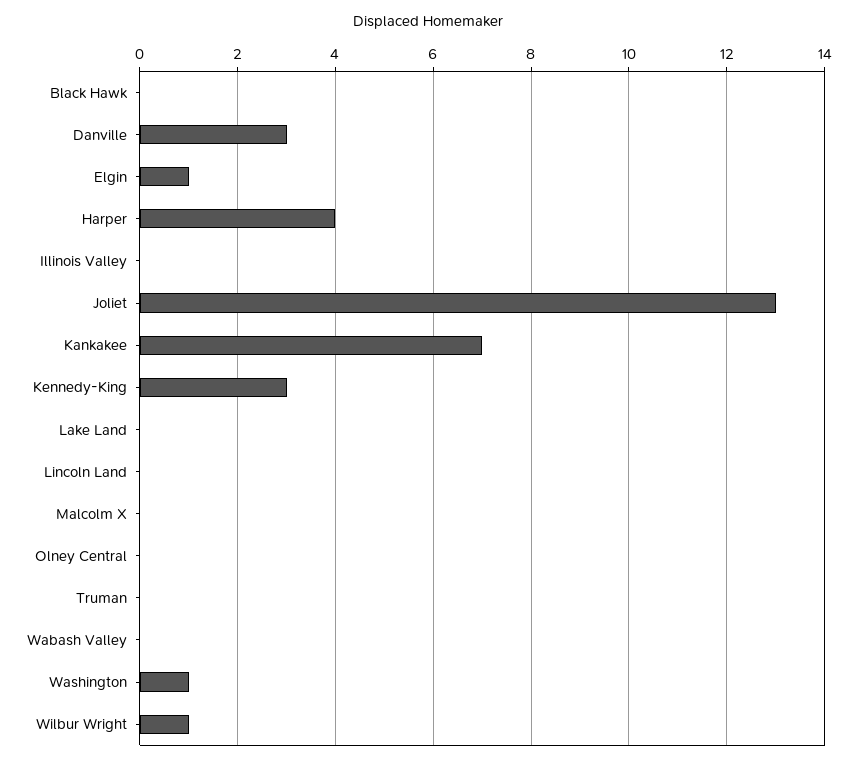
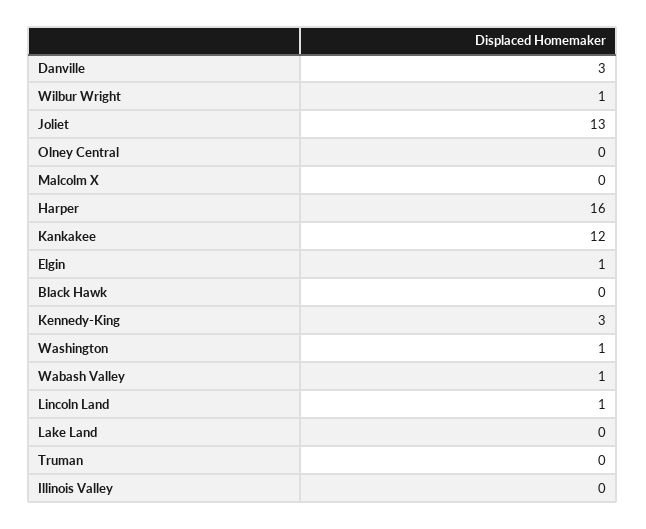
  {
    "Black Hawk": 0,
    "Danville": 3,
    "Elgin": 1,
-   "Harper": 4,
+   "Harper": 16,
    "Illinois Valley": 0,
    "Joliet": 13,
-   "Kankakee": 7,
+   "Kankakee": 12,
    "Kennedy-King": 3,
    "Lake Land": 0,
-   "Lincoln Land": 0,
+   "Lincoln Land": 1,
    "Malcolm X": 0,
    "Olney Central": 0,
    "Truman": 0,
-   "Wabash Valley": 0,
+   "Wabash Valley": 1,
    "Washington": 1,
    "Wilbur Wright": 1
  }

